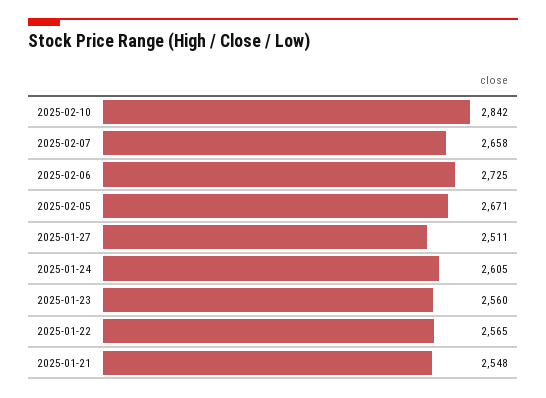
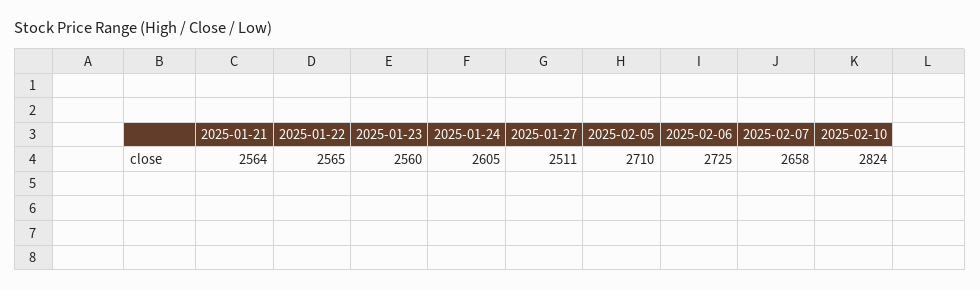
  {
-   "2025-02-10": 2842,
+   "2025-02-10": 2824,
    "2025-02-07": 2658,
    "2025-02-06": 2725,
-   "2025-02-05": 2671,
+   "2025-02-05": 2710,
    "2025-01-27": 2511,
    "2025-01-24": 2605,
    "2025-01-23": 2560,
    "2025-01-22": 2565,
-   "2025-01-21": 2548
+   "2025-01-21": 2564
  }

